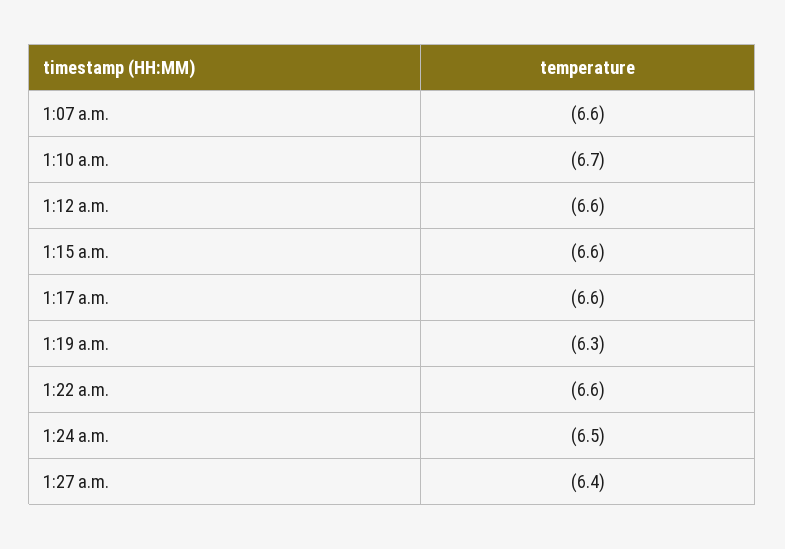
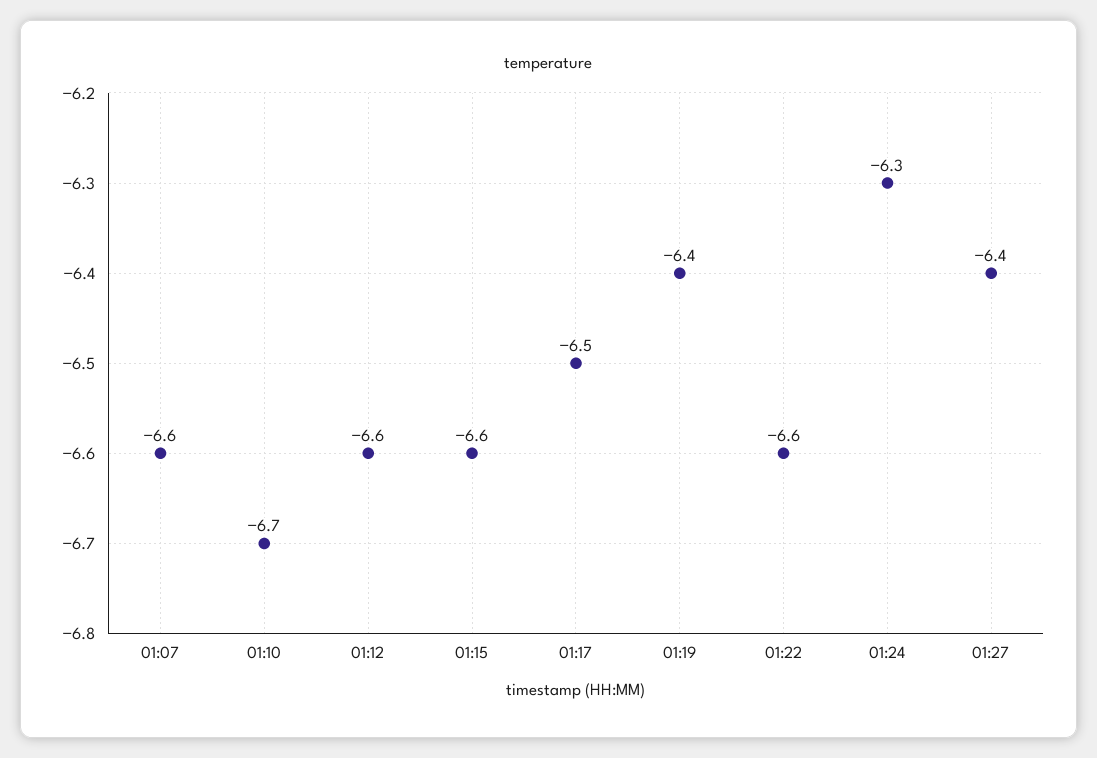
  {
    "1:07 a.m.": -6.6,
    "1:10 a.m.": -6.7,
    "1:12 a.m.": -6.6,
    "1:15 a.m.": -6.6,
-   "1:17 a.m.": -6.6,
+   "1:17 a.m.": -6.5,
-   "1:19 a.m.": -6.3,
+   "1:19 a.m.": -6.4,
    "1:22 a.m.": -6.6,
-   "1:24 a.m.": -6.5,
+   "1:24 a.m.": -6.3,
    "1:27 a.m.": -6.4
  }

